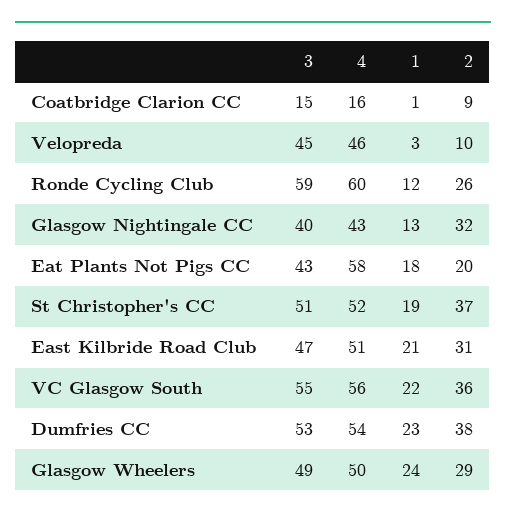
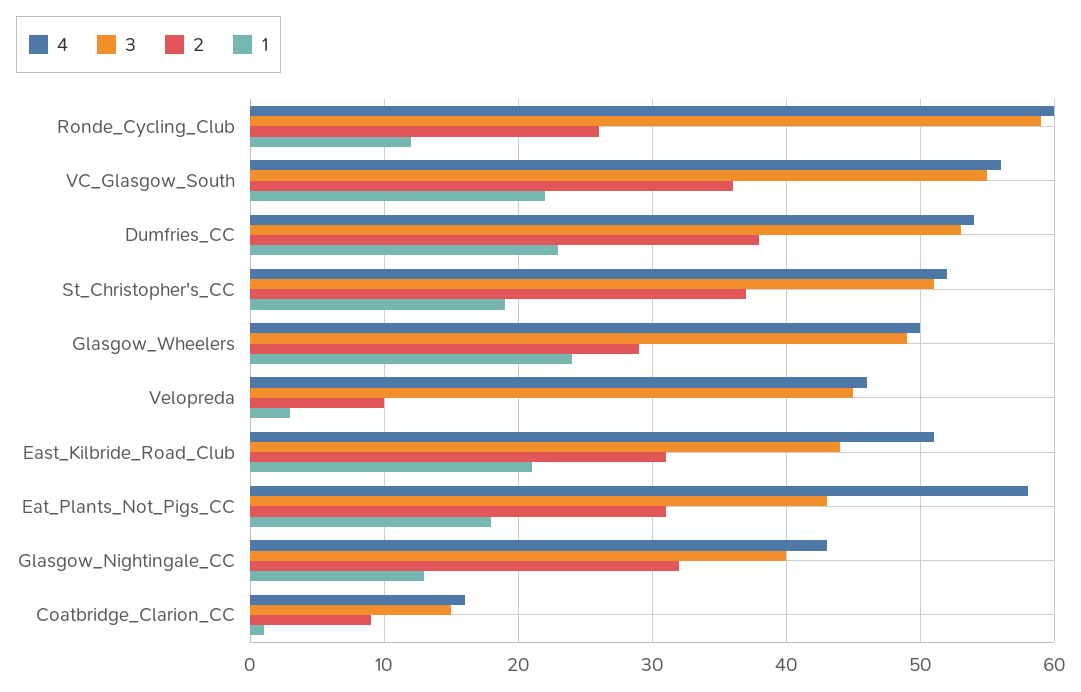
  {
    "3": {
      "Coatbridge Clarion CC": 15,
      "Velopreda": 45,
      "Ronde Cycling Club": 59,
      "Glasgow Nightingale CC": 40,
      "Eat Plants Not Pigs CC": 43,
      "St Christopher's CC": 51,
-     "East Kilbride Road Club": 47,
+     "East Kilbride Road Club": 44,
      "VC Glasgow South": 55,
      "Dumfries CC": 53,
      "Glasgow Wheelers": 49
    },
    "4": {
      "Coatbridge Clarion CC": 16,
      "Velopreda": 46,
      "Ronde Cycling Club": 60,
      "Glasgow Nightingale CC": 43,
      "Eat Plants Not Pigs CC": 58,
      "St Christopher's CC": 52,
      "East Kilbride Road Club": 51,
      "VC Glasgow South": 56,
      "Dumfries CC": 54,
      "Glasgow Wheelers": 50
    },
    "1": {
      "Coatbridge Clarion CC": 1,
      "Velopreda": 3,
      "Ronde Cycling Club": 12,
      "Glasgow Nightingale CC": 13,
      "Eat Plants Not Pigs CC": 18,
      "St Christopher's CC": 19,
      "East Kilbride Road Club": 21,
      "VC Glasgow South": 22,
      "Dumfries CC": 23,
      "Glasgow Wheelers": 24
    },
    "2": {
      "Coatbridge Clarion CC": 9,
      "Velopreda": 10,
      "Ronde Cycling Club": 26,
      "Glasgow Nightingale CC": 32,
-     "Eat Plants Not Pigs CC": 20,
+     "Eat Plants Not Pigs CC": 31,
      "St Christopher's CC": 37,
      "East Kilbride Road Club": 31,
      "VC Glasgow South": 36,
      "Dumfries CC": 38,
      "Glasgow Wheelers": 29
    }
  }

